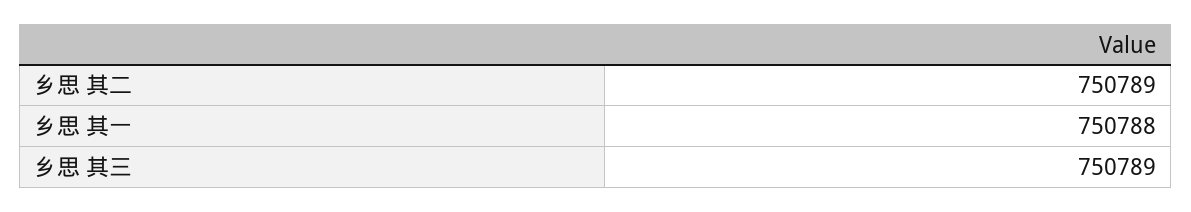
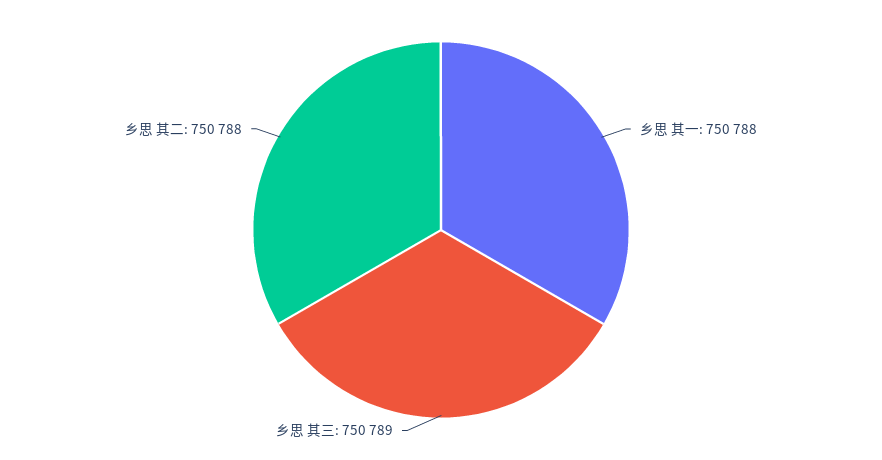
  {
-   "乡思 其二": 750789,
+   "乡思 其二": 750788,
    "乡思 其一": 750788,
    "乡思 其三": 750789
  }

